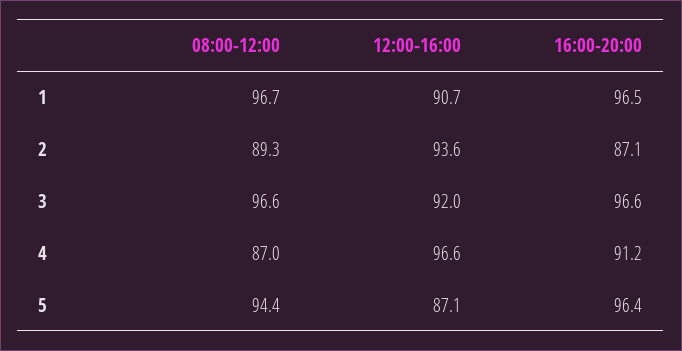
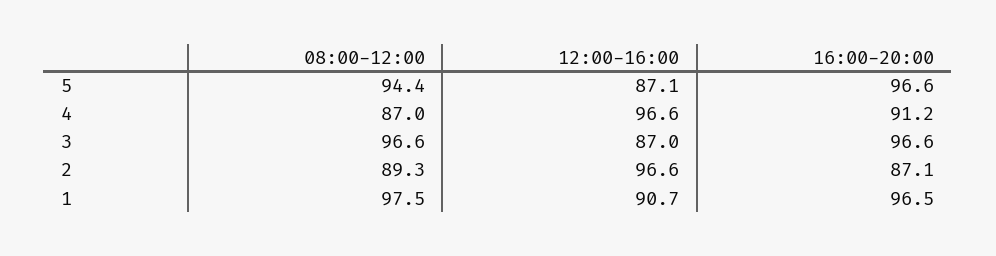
  {
    "08:00-12:00": {
-     "1": 96.7,
+     "1": 97.5,
      "2": 89.3,
      "3": 96.6,
      "4": 87,
      "5": 94.4
    },
    "12:00-16:00": {
      "1": 90.7,
-     "2": 93.6,
+     "2": 96.6,
-     "3": 92,
+     "3": 87,
      "4": 96.6,
      "5": 87.1
    },
    "16:00-20:00": {
      "1": 96.5,
      "2": 87.1,
      "3": 96.6,
      "4": 91.2,
-     "5": 96.4
+     "5": 96.6
    }
  }

